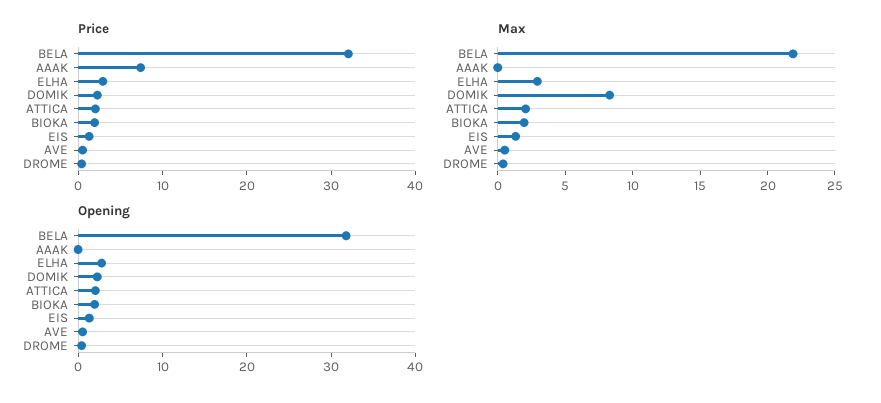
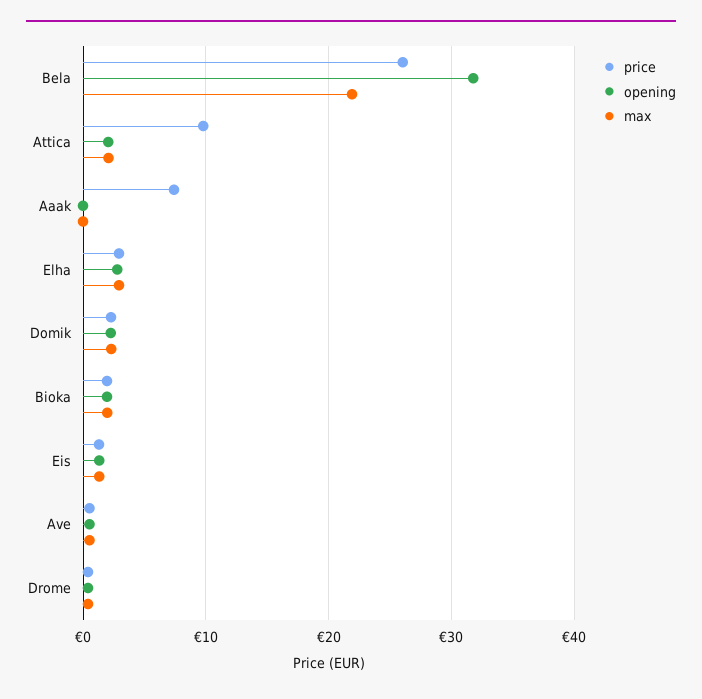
  {
    "Price": {
-     "BELA": 32,
+     "BELA": 26,
      "AAAK": 7,
      "ELHA": 3,
      "DOMIK": 2,
-     "ATTICA": 2,
+     "ATTICA": 10,
      "BIOKA": 2,
      "EIS": 1,
      "AVE": 1,
      "DROME": 0
    },
    "Max": {
      "BELA": 22,
      "AAAK": 0,
      "ELHA": 3,
-     "DOMIK": 8,
+     "DOMIK": 2,
      "ATTICA": 2,
      "BIOKA": 2,
      "EIS": 1,
      "AVE": 1,
      "DROME": 0
    },
    "Opening": {
      "BELA": 32,
      "AAAK": 0,
      "ELHA": 3,
      "DOMIK": 2,
      "ATTICA": 2,
      "BIOKA": 2,
      "EIS": 1,
      "AVE": 1,
      "DROME": 0
    }
  }

